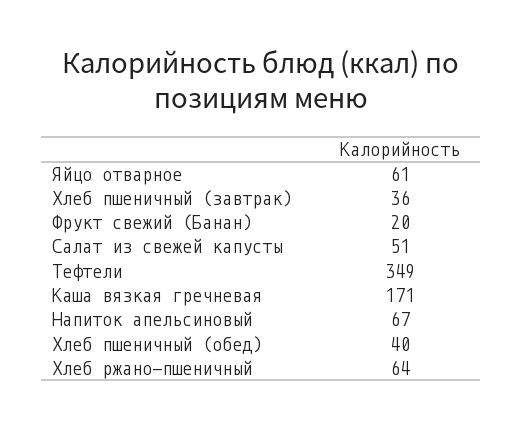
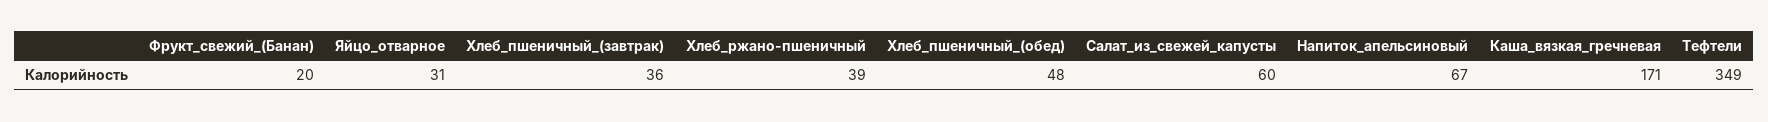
  {
-   "Яйцо отварное": 61,
+   "Яйцо отварное": 31,
    "Хлеб пшеничный (завтрак)": 36,
    "Фрукт свежий (Банан)": 20,
-   "Салат из свежей капусты": 51,
+   "Салат из свежей капусты": 60,
    "Тефтели": 349,
    "Каша вязкая гречневая": 171,
    "Напиток апельсиновый": 67,
-   "Хлеб пшеничный (обед)": 40,
+   "Хлеб пшеничный (обед)": 48,
-   "Хлеб ржано-пшеничный": 64
+   "Хлеб ржано-пшеничный": 39
  }

